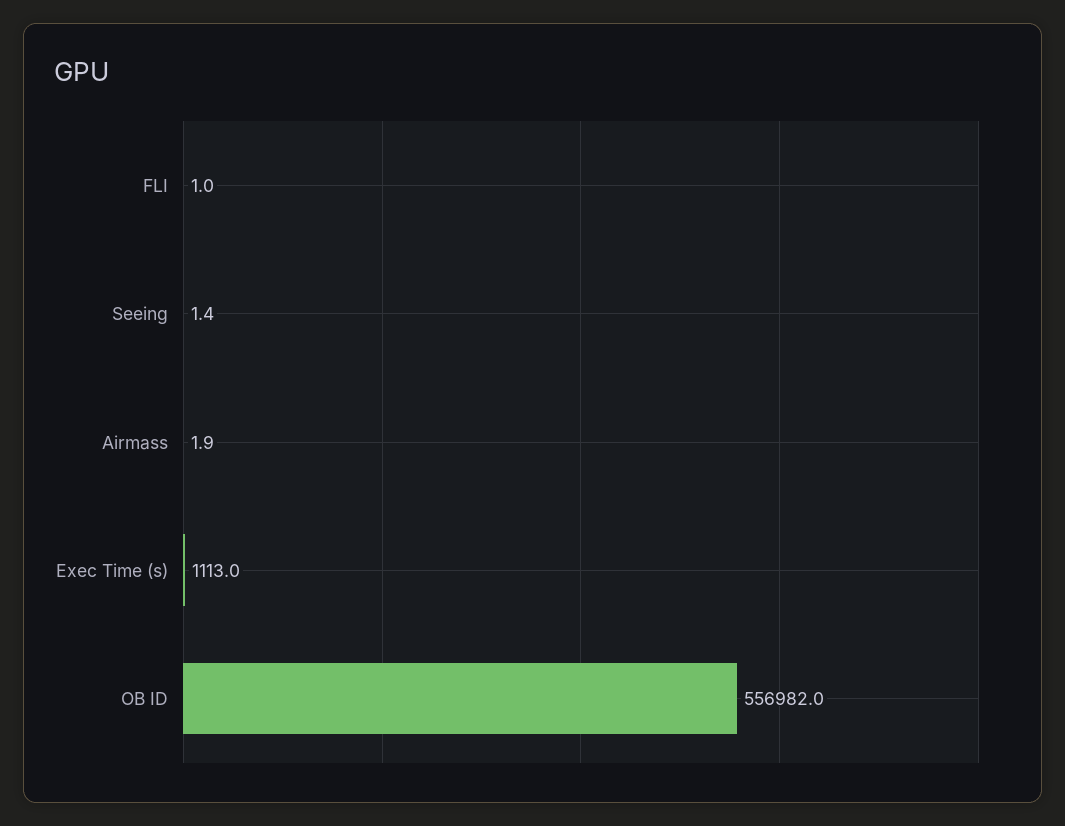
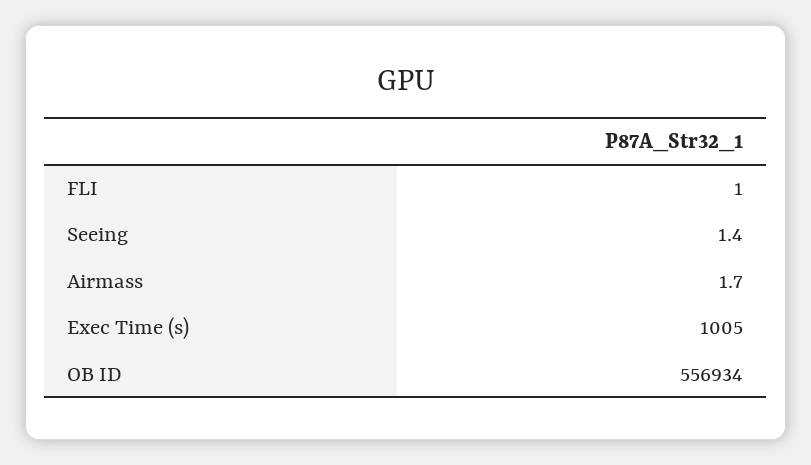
  {
    "FLI": 1,
    "Seeing": 1.4,
-   "Airmass": 1.9,
+   "Airmass": 1.7,
-   "Exec Time (s)": 1113,
+   "Exec Time (s)": 1005,
-   "OB ID": 556982
+   "OB ID": 556934
  }

